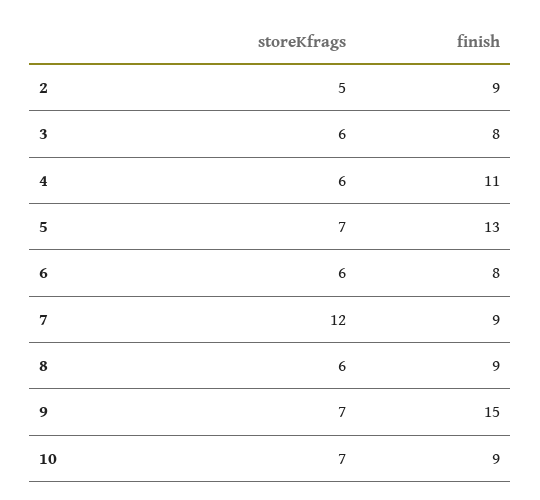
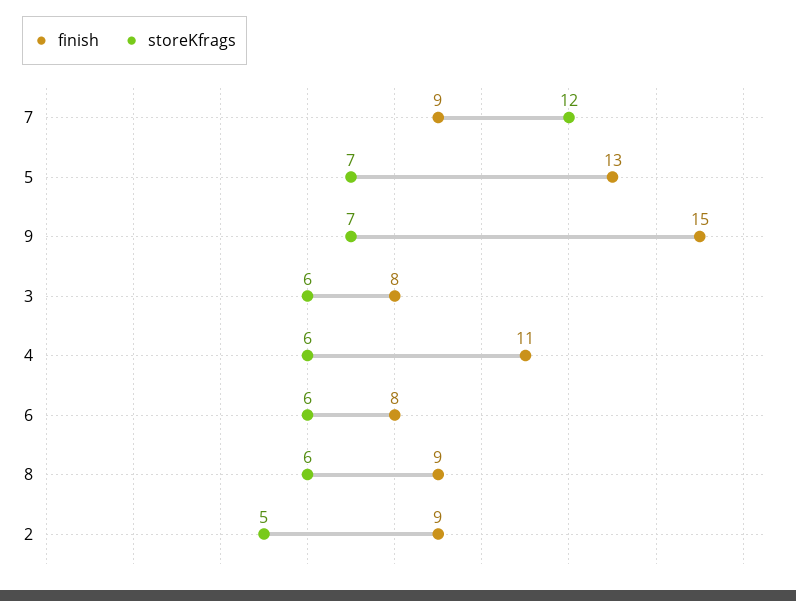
  {
    "storeKfrags": {
      "2": 5,
      "3": 6,
      "4": 6,
      "5": 7,
      "6": 6,
      "7": 12,
      "8": 6,
-     "9": 7,
+     "9": 7
-     "10": 7
    },
    "finish": {
      "2": 9,
      "3": 8,
      "4": 11,
      "5": 13,
      "6": 8,
      "7": 9,
      "8": 9,
-     "9": 15,
+     "9": 15
-     "10": 9
    }
  }

